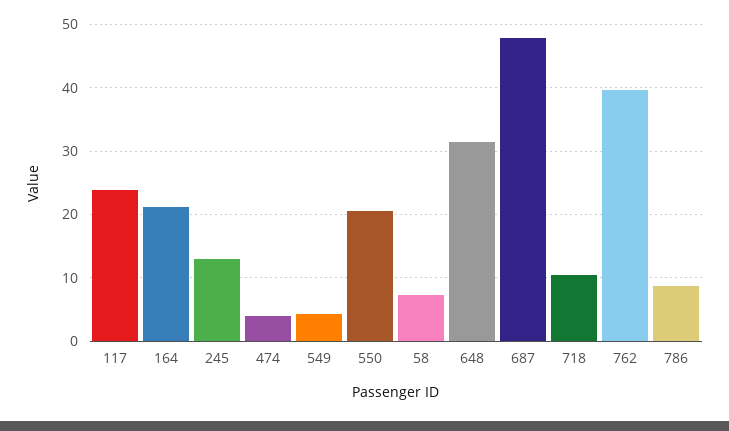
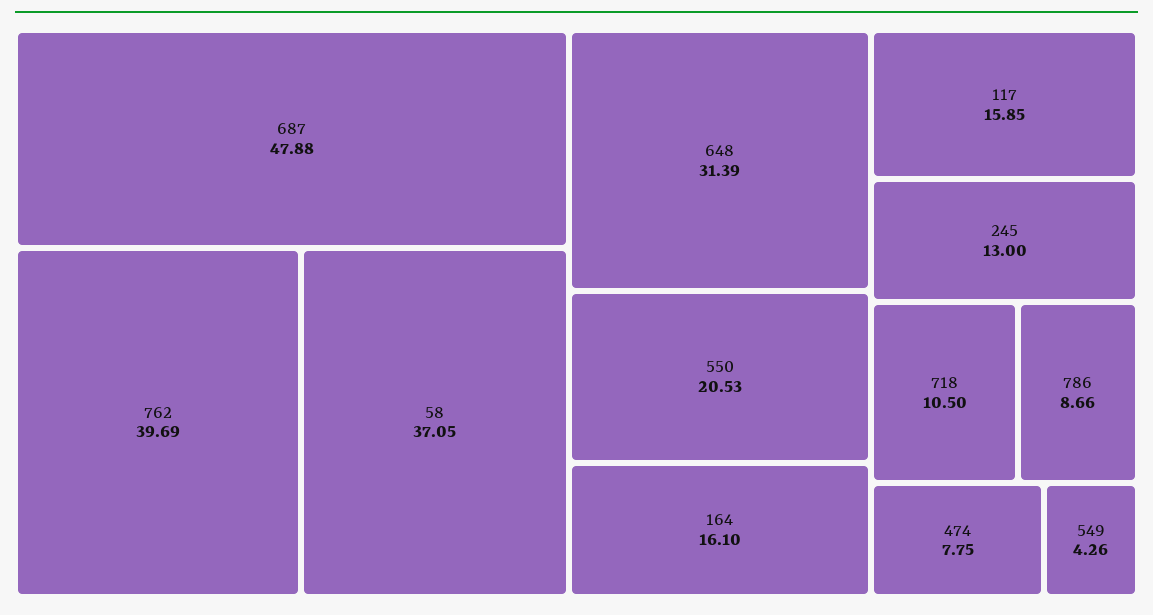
  {
-   "117": 24,
+   "117": 15.85,
-   "164": 21,
+   "164": 16.1,
    "245": 13,
-   "474": 4,
+   "474": 7.75,
    "549": 4.26,
    "550": 20.53,
-   "58": 7,
+   "58": 37.05,
    "648": 31.39,
    "687": 47.88,
    "718": 10.5,
    "762": 39.69,
    "786": 8.66
  }

